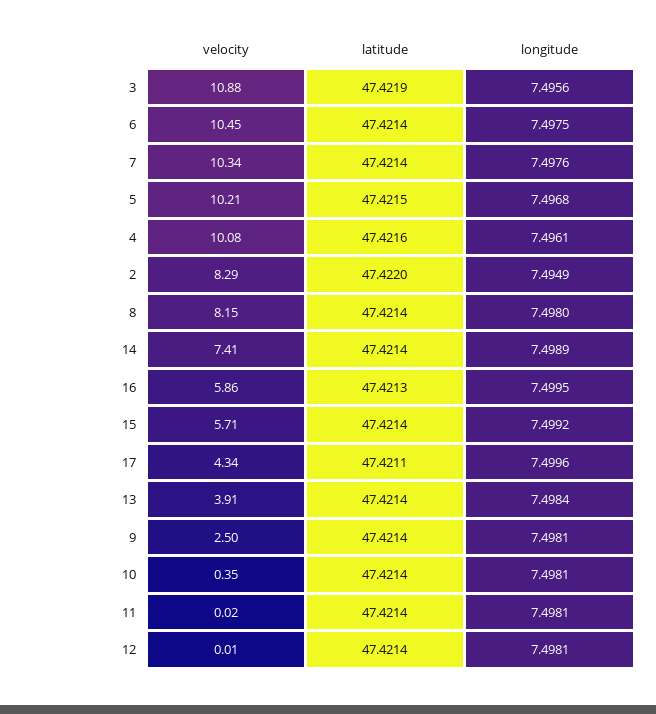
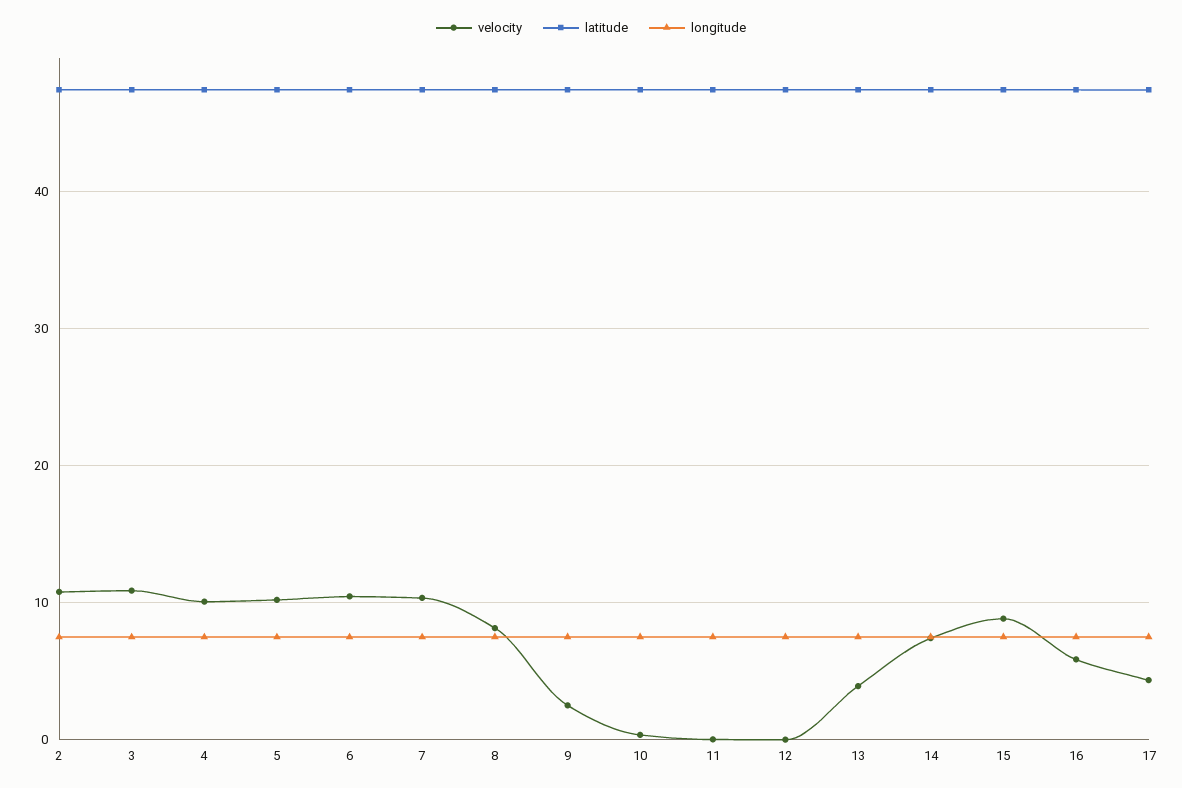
  {
    "velocity": {
      "3": 10.88,
      "6": 10.45,
      "7": 10.34,
      "5": 10.21,
      "4": 10.08,
-     "2": 8.29,
+     "2": 11,
      "8": 8.15,
      "14": 7.41,
      "16": 5.86,
-     "15": 5.71,
+     "15": 9,
      "17": 4.34,
      "13": 3.91,
      "9": 2.5,
      "10": 0.35,
      "11": 0.02,
      "12": 0.01
    },
    "latitude": {
      "3": 47.4219,
      "6": 47.4214,
      "7": 47.4214,
      "5": 47.4215,
      "4": 47.4216,
      "2": 47.422,
      "8": 47.4214,
      "14": 47.4214,
      "16": 47.4213,
      "15": 47.4214,
      "17": 47.4211,
      "13": 47.4214,
      "9": 47.4214,
      "10": 47.4214,
      "11": 47.4214,
      "12": 47.4214
    },
    "longitude": {
      "3": 7.4956,
      "6": 7.4975,
      "7": 7.4976,
      "5": 7.4968,
      "4": 7.4961,
      "2": 7.4949,
      "8": 7.498,
      "14": 7.4989,
      "16": 7.4995,
      "15": 7.4992,
      "17": 7.4996,
      "13": 7.4984,
      "9": 7.4981,
      "10": 7.4981,
      "11": 7.4981,
      "12": 7.4981
    }
  }

